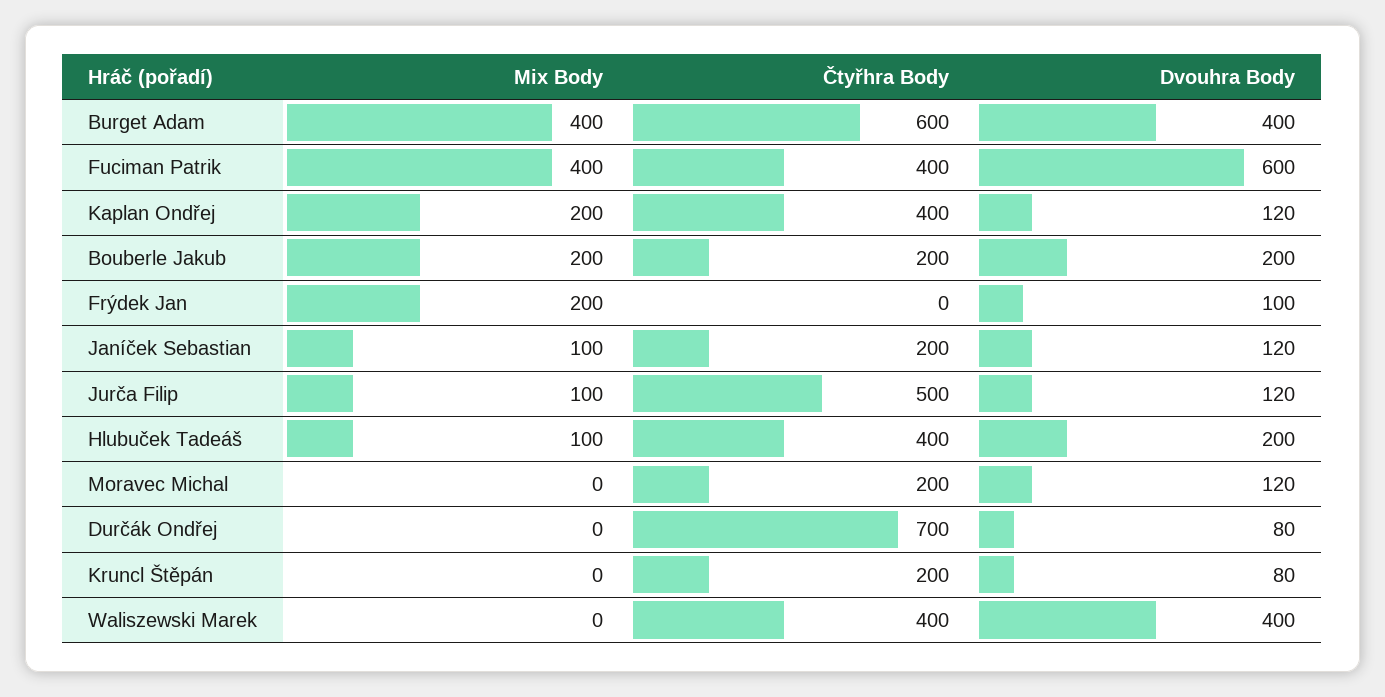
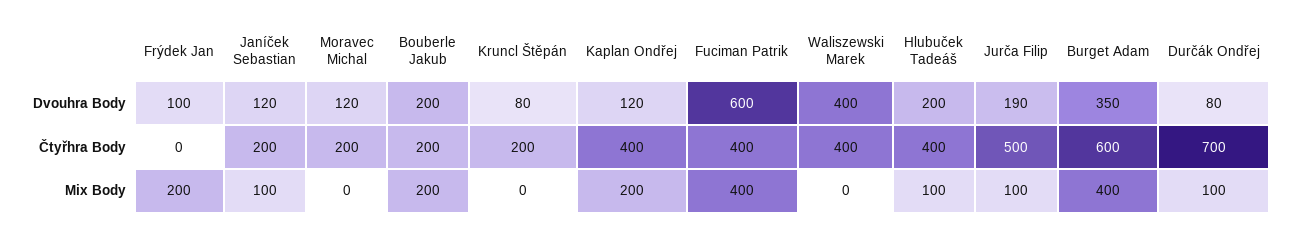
  {
    "Mix Body": {
      "Burget Adam": 400,
      "Fuciman Patrik": 400,
      "Kaplan Ondřej": 200,
      "Bouberle Jakub": 200,
      "Frýdek Jan": 200,
      "Janíček Sebastian": 100,
      "Jurča Filip": 100,
      "Hlubuček Tadeáš": 100,
      "Moravec Michal": 0,
-     "Durčák Ondřej": 0,
+     "Durčák Ondřej": 100,
      "Kruncl Štěpán": 0,
      "Waliszewski Marek": 0
    },
    "Čtyřhra Body": {
      "Burget Adam": 600,
      "Fuciman Patrik": 400,
      "Kaplan Ondřej": 400,
      "Bouberle Jakub": 200,
      "Frýdek Jan": 0,
      "Janíček Sebastian": 200,
      "Jurča Filip": 500,
      "Hlubuček Tadeáš": 400,
      "Moravec Michal": 200,
      "Durčák Ondřej": 700,
      "Kruncl Štěpán": 200,
      "Waliszewski Marek": 400
    },
    "Dvouhra Body": {
-     "Burget Adam": 400,
+     "Burget Adam": 350,
      "Fuciman Patrik": 600,
      "Kaplan Ondřej": 120,
      "Bouberle Jakub": 200,
      "Frýdek Jan": 100,
      "Janíček Sebastian": 120,
-     "Jurča Filip": 120,
+     "Jurča Filip": 190,
      "Hlubuček Tadeáš": 200,
      "Moravec Michal": 120,
      "Durčák Ondřej": 80,
      "Kruncl Štěpán": 80,
      "Waliszewski Marek": 400
    }
  }

